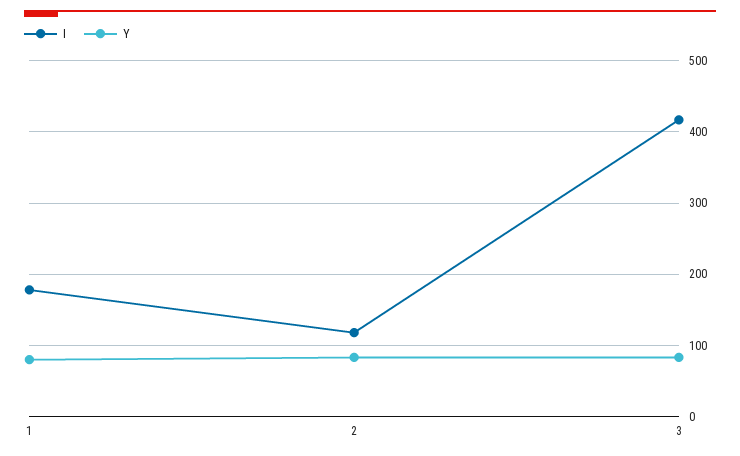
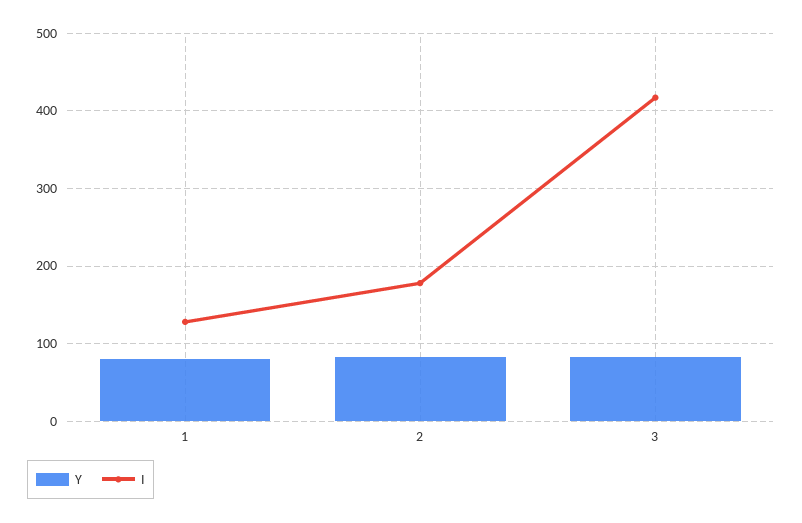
  {
    "I": {
-     "1": 180,
+     "1": 130,
-     "2": 120,
+     "2": 180,
      "3": 420
    },
    "Y": {
      "1": 80,
      "2": 80,
      "3": 80
    }
  }

